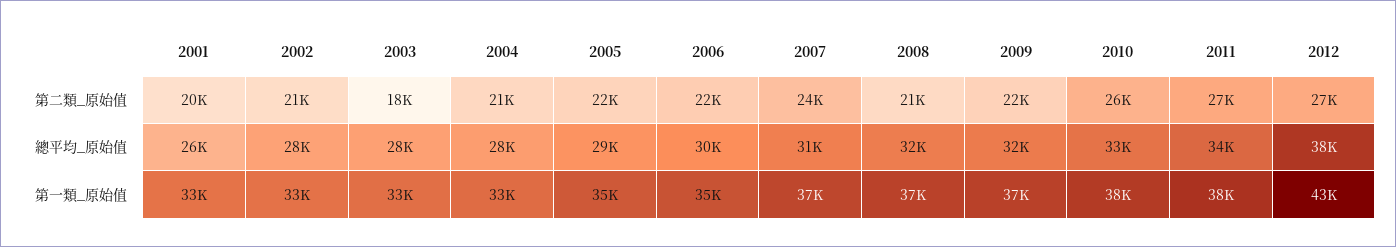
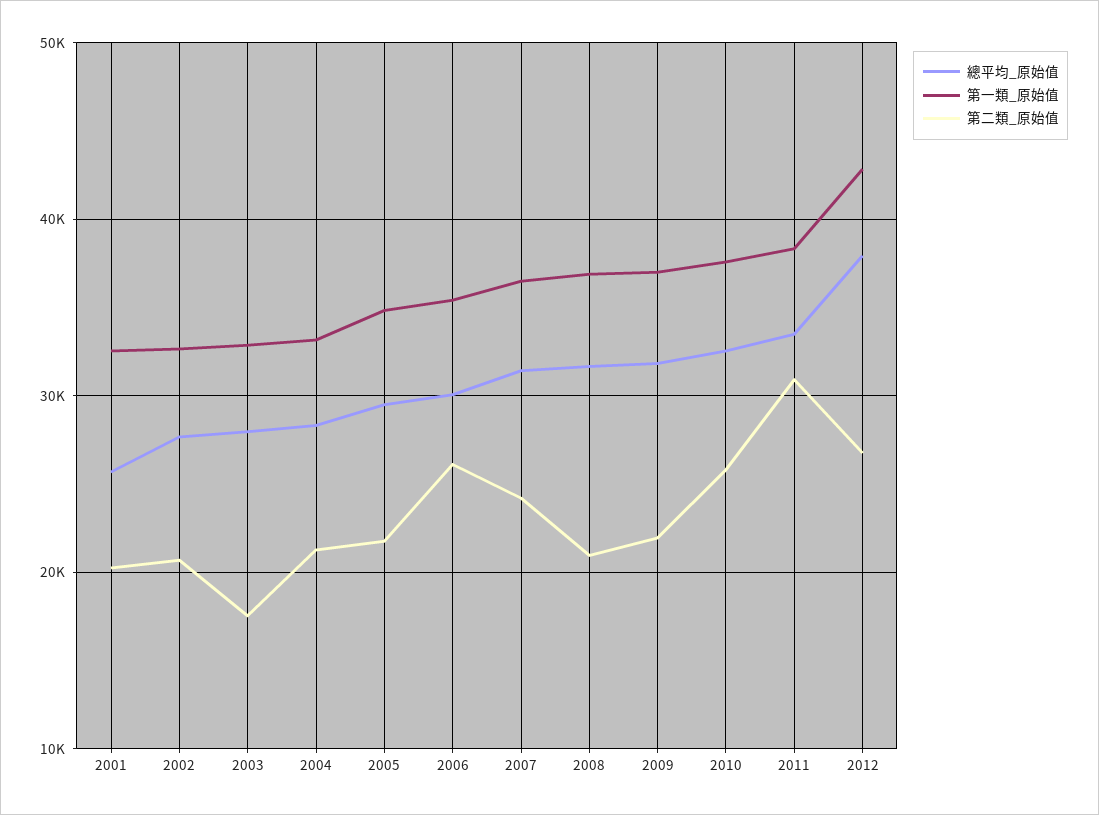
  {
    "第二類_原始值": {
      "2001": 20000,
      "2002": 21000,
      "2003": 18000,
      "2004": 21000,
      "2005": 22000,
-     "2006": 22000,
+     "2006": 26000,
      "2007": 24000,
      "2008": 21000,
      "2009": 22000,
      "2010": 26000,
-     "2011": 27000,
+     "2011": 31000,
      "2012": 27000
    },
    "總平均_原始值": {
      "2001": 26000,
      "2002": 28000,
      "2003": 28000,
      "2004": 28000,
      "2005": 29000,
      "2006": 30000,
      "2007": 31000,
      "2008": 32000,
      "2009": 32000,
      "2010": 33000,
      "2011": 34000,
      "2012": 38000
    },
    "第一類_原始值": {
      "2001": 33000,
      "2002": 33000,
      "2003": 33000,
      "2004": 33000,
      "2005": 35000,
      "2006": 35000,
      "2007": 37000,
      "2008": 37000,
      "2009": 37000,
      "2010": 38000,
      "2011": 38000,
      "2012": 43000
    }
  }

